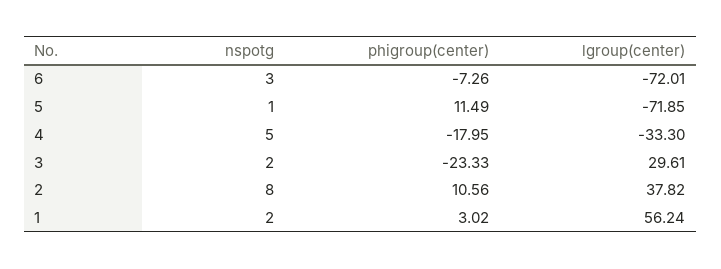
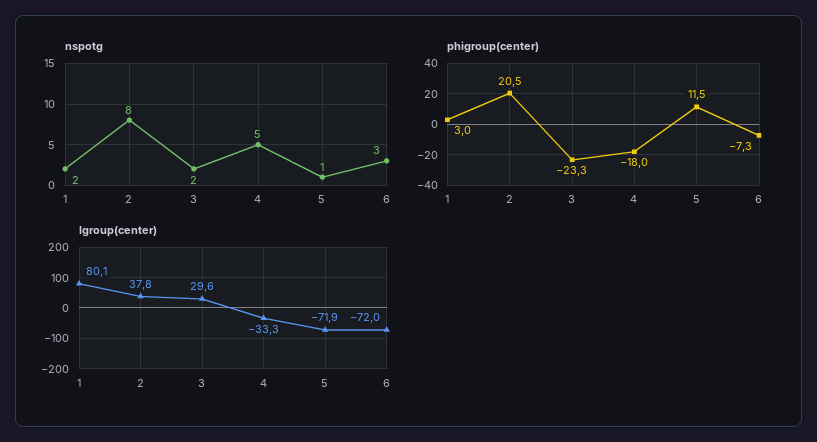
  {
    "nspotg": {
      "6": 3,
      "5": 1,
      "4": 5,
      "3": 2,
      "2": 8,
      "1": 2
    },
    "phigroup(center)": {
      "6": -7.26,
      "5": 11.49,
      "4": -17.95,
      "3": -23.33,
-     "2": 10.56,
+     "2": 20.5,
      "1": 3.02
    },
    "lgroup(center)": {
      "6": -72.01,
      "5": -71.85,
      "4": -33.3,
      "3": 29.61,
      "2": 37.82,
-     "1": 56.24
+     "1": 80.1
    }
  }

